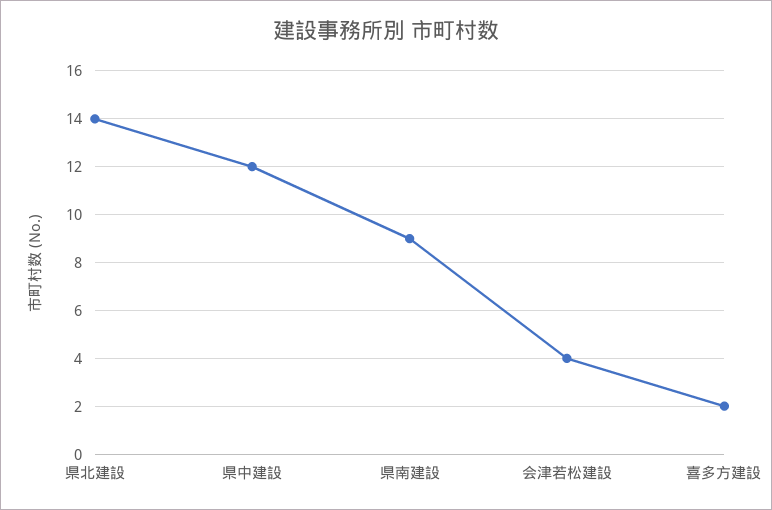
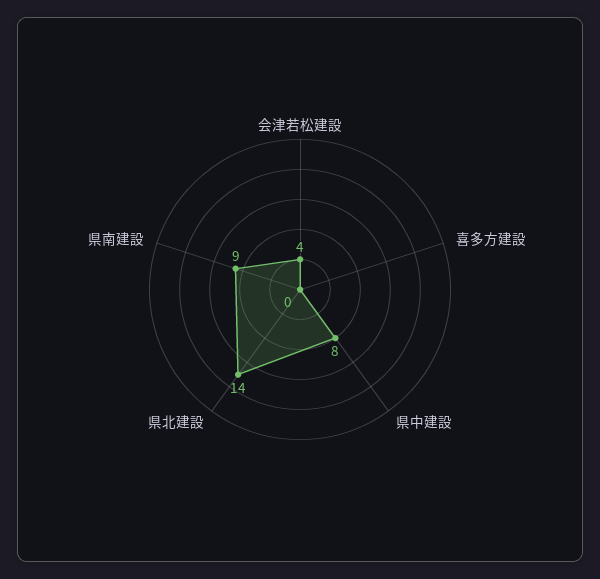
  {
    "県北建設": 14,
-   "県中建設": 12,
+   "県中建設": 8,
    "県南建設": 9,
    "会津若松建設": 4,
-   "喜多方建設": 2
+   "喜多方建設": 0
  }

